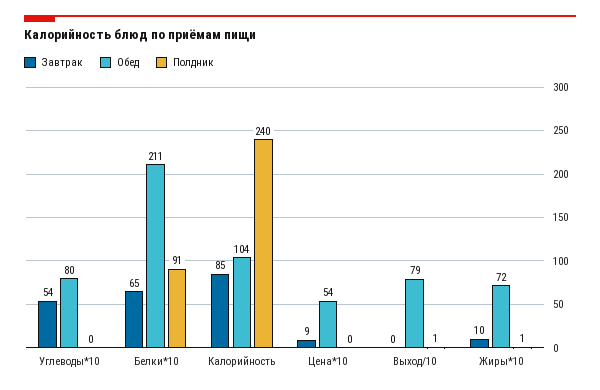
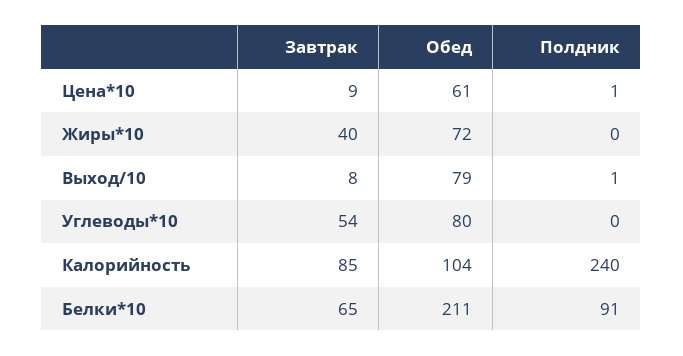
  {
    "Завтрак": {
      "Углеводы*10": 54,
      "Белки*10": 65,
      "Калорийность": 85,
      "Цена*10": 9,
-     "Выход/10": 0,
+     "Выход/10": 8,
-     "Жиры*10": 10
+     "Жиры*10": 40
    },
    "Обед": {
      "Углеводы*10": 80,
      "Белки*10": 211,
      "Калорийность": 104,
-     "Цена*10": 54,
+     "Цена*10": 61,
      "Выход/10": 79,
      "Жиры*10": 72
    },
    "Полдник": {
      "Углеводы*10": 0,
      "Белки*10": 91,
      "Калорийность": 240,
-     "Цена*10": 0,
+     "Цена*10": 1,
      "Выход/10": 1,
-     "Жиры*10": 1
+     "Жиры*10": 0
    }
  }

